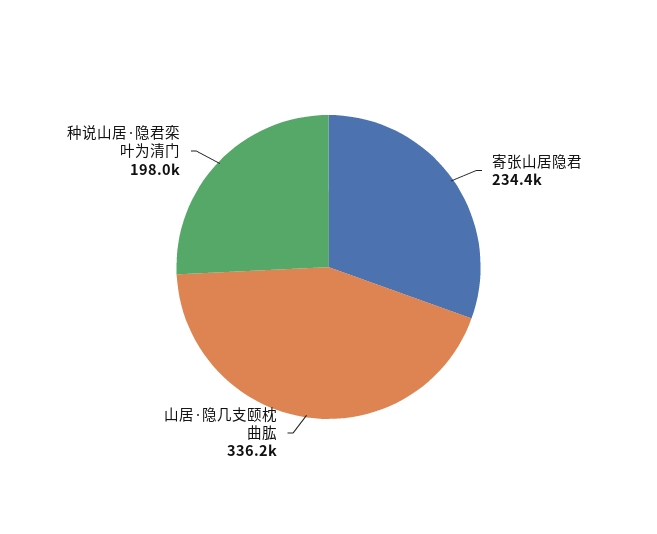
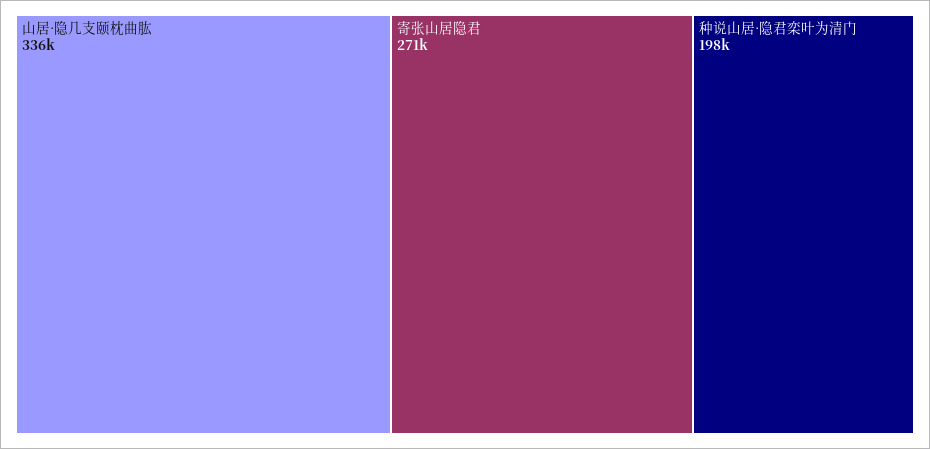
  {
-   "寄张山居隐君": 234400,
+   "寄张山居隐君": 271000,
    "山居·隐几支颐枕曲肱": 336200,
    "种说山居·隐君栾叶为清门": 198000
  }

